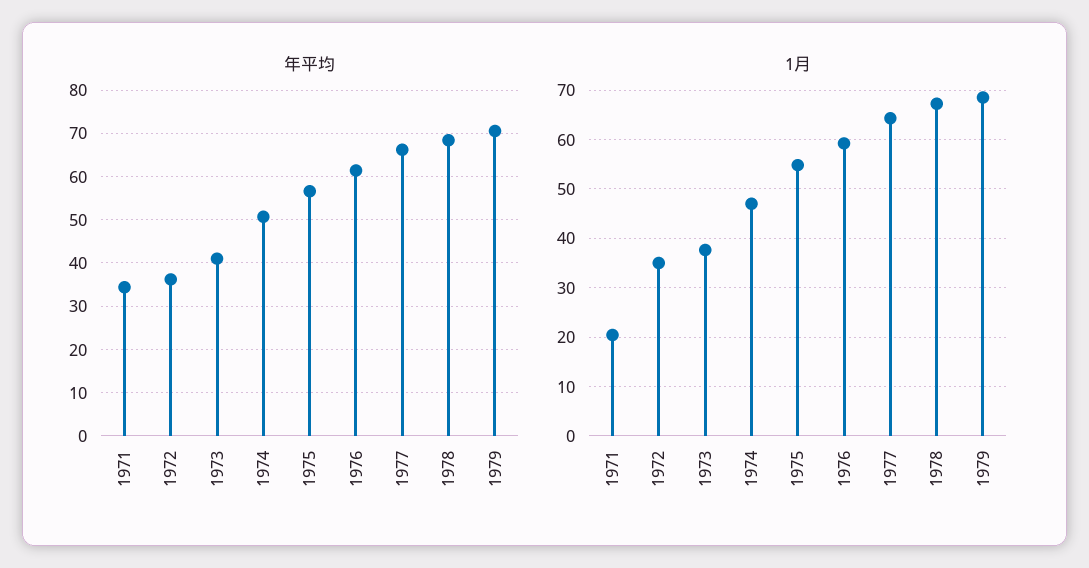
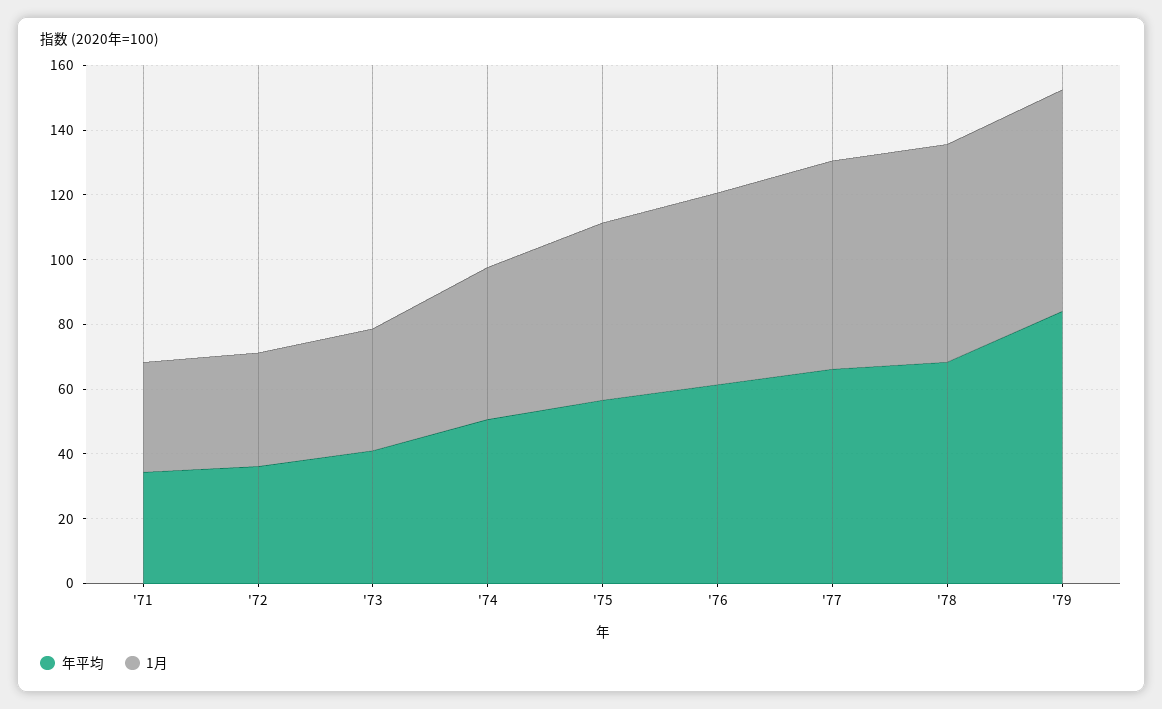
  {
    "年平均": {
      "1971": 34,
      "1972": 36,
      "1973": 42,
      "1974": 50,
      "1975": 56,
      "1976": 62,
      "1977": 66,
      "1978": 68,
-     "1979": 70
+     "1979": 85
    },
    "1月": {
-     "1971": 20,
+     "1971": 35,
      "1972": 36,
      "1973": 38,
      "1974": 48,
      "1975": 54,
      "1976": 60,
      "1977": 64,
      "1978": 68,
      "1979": 68
    }
  }

